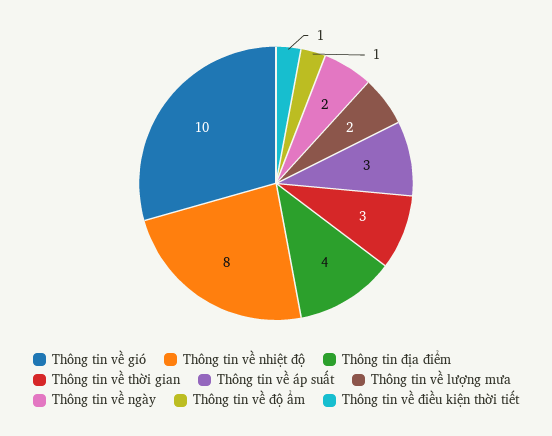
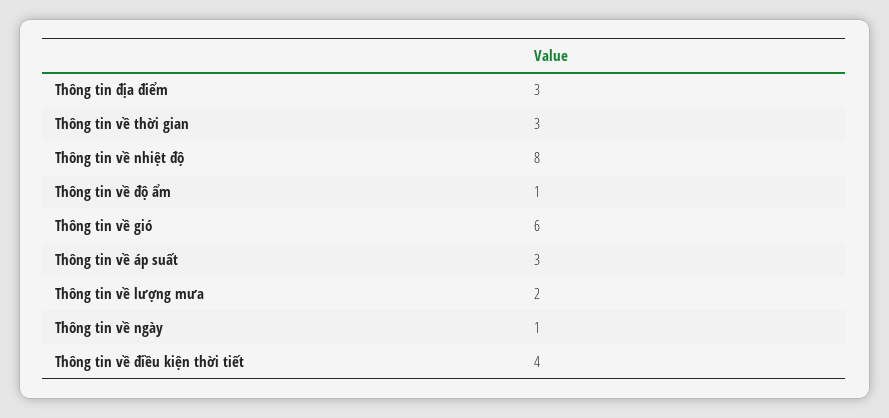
  {
-   "Thông tin về gió": 10,
+   "Thông tin về gió": 6,
    "Thông tin về nhiệt độ": 8,
-   "Thông tin địa điểm": 4,
+   "Thông tin địa điểm": 3,
    "Thông tin về thời gian": 3,
    "Thông tin về áp suất": 3,
    "Thông tin về lượng mưa": 2,
-   "Thông tin về ngày": 2,
+   "Thông tin về ngày": 1,
    "Thông tin về độ ẩm": 1,
-   "Thông tin về điều kiện thời tiết": 1
+   "Thông tin về điều kiện thời tiết": 4
  }

